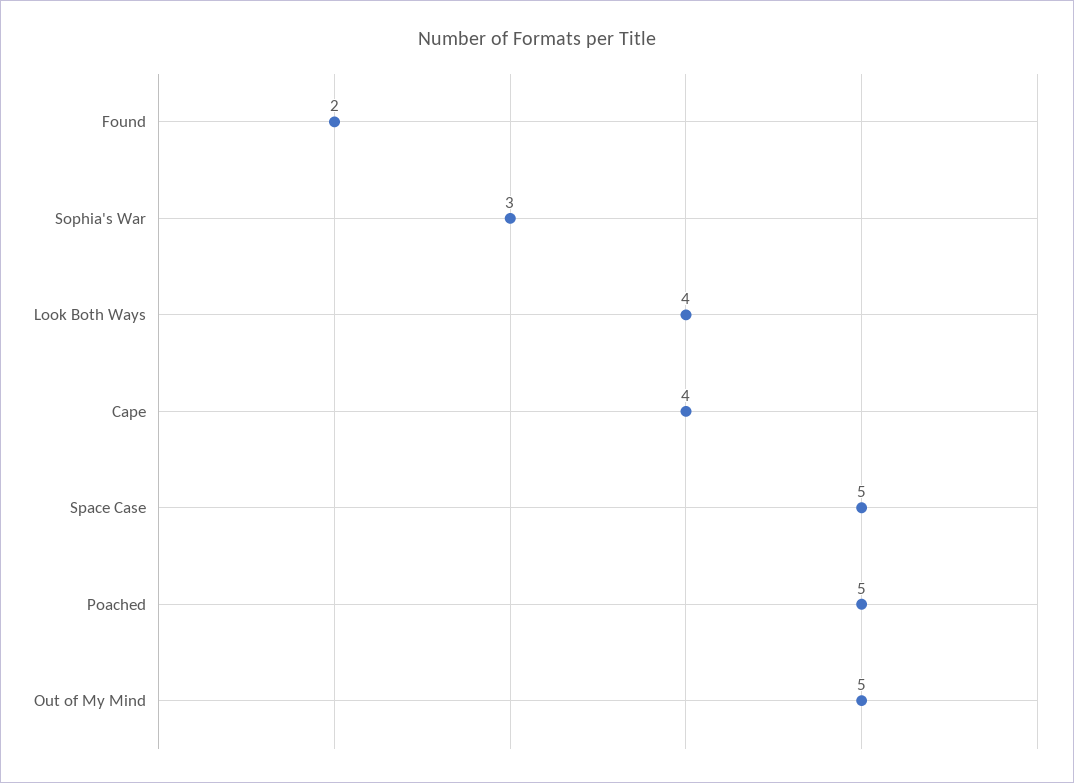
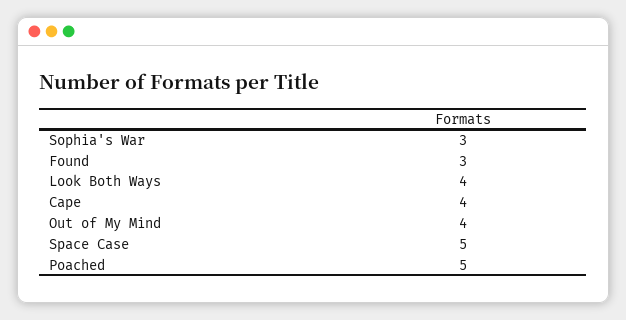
  {
-   "Found": 2,
+   "Found": 3,
    "Sophia's War": 3,
    "Look Both Ways": 4,
    "Cape": 4,
    "Space Case": 5,
    "Poached": 5,
-   "Out of My Mind": 5
+   "Out of My Mind": 4
  }

